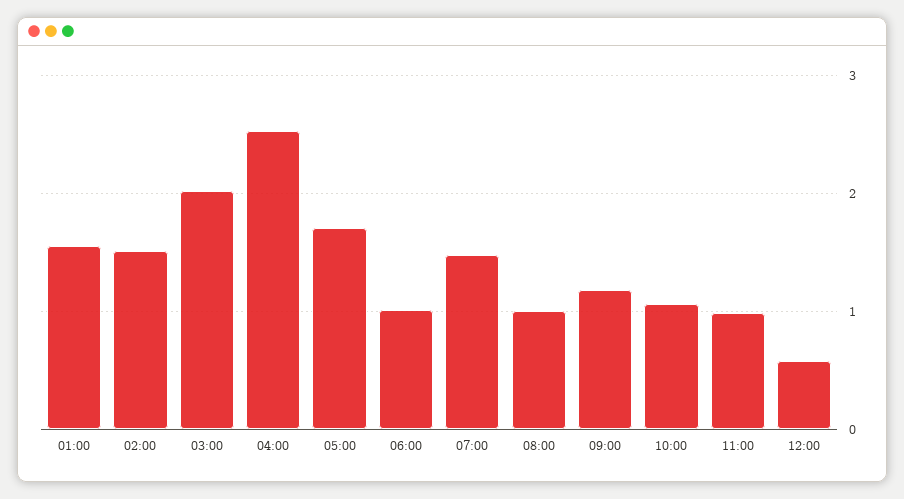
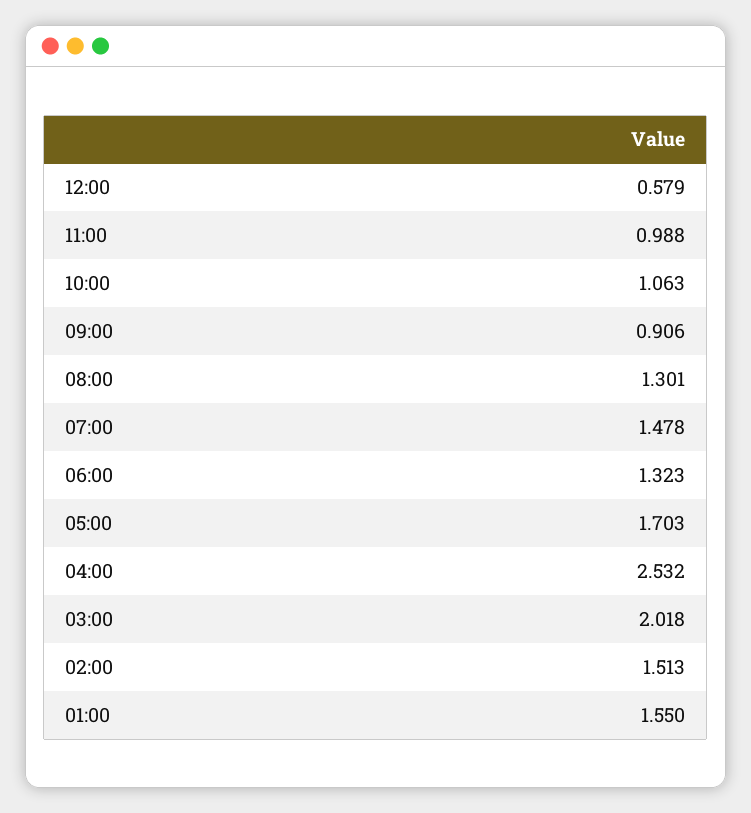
  {
    "01:00": 1.55,
    "02:00": 1.513,
    "03:00": 2.018,
    "04:00": 2.532,
    "05:00": 1.703,
-   "06:00": 1,
+   "06:00": 1.323,
    "07:00": 1.478,
-   "08:00": 1,
+   "08:00": 1.301,
-   "09:00": 1.2,
+   "09:00": 0.906,
    "10:00": 1.063,
    "11:00": 0.988,
    "12:00": 0.579
  }

